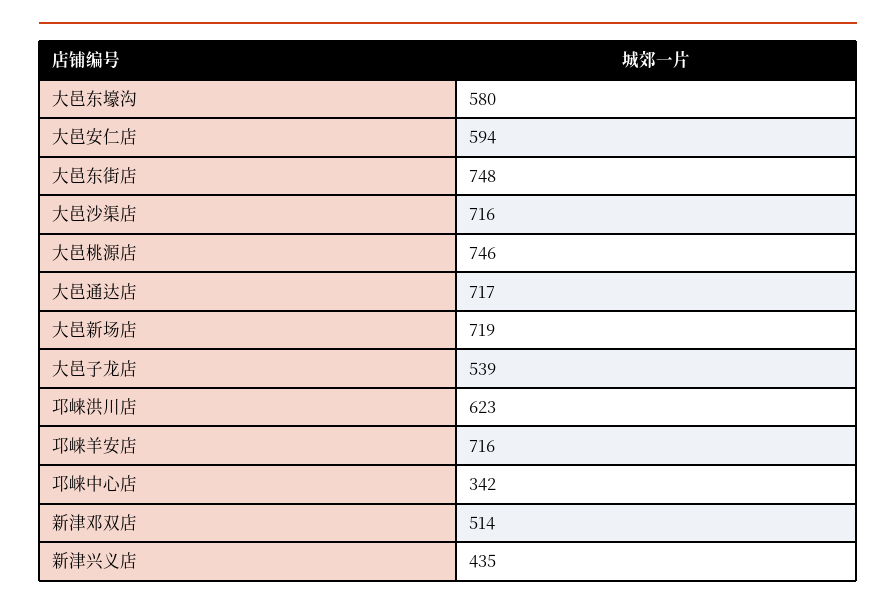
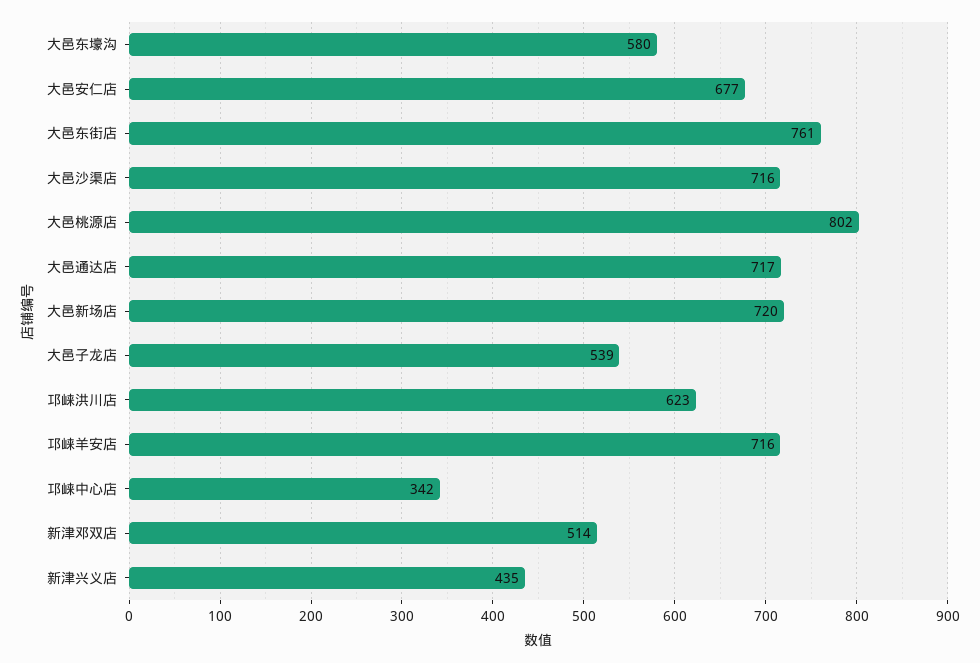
  {
    "大邑东壕沟": 580,
-   "大邑安仁店": 594,
+   "大邑安仁店": 677,
-   "大邑东街店": 748,
+   "大邑东街店": 761,
    "大邑沙渠店": 716,
-   "大邑桃源店": 746,
+   "大邑桃源店": 802,
    "大邑通达店": 717,
-   "大邑新场店": 719,
+   "大邑新场店": 720,
    "大邑子龙店": 539,
    "邛崃洪川店": 623,
    "邛崃羊安店": 716,
    "邛崃中心店": 342,
    "新津邓双店": 514,
    "新津兴义店": 435
  }

